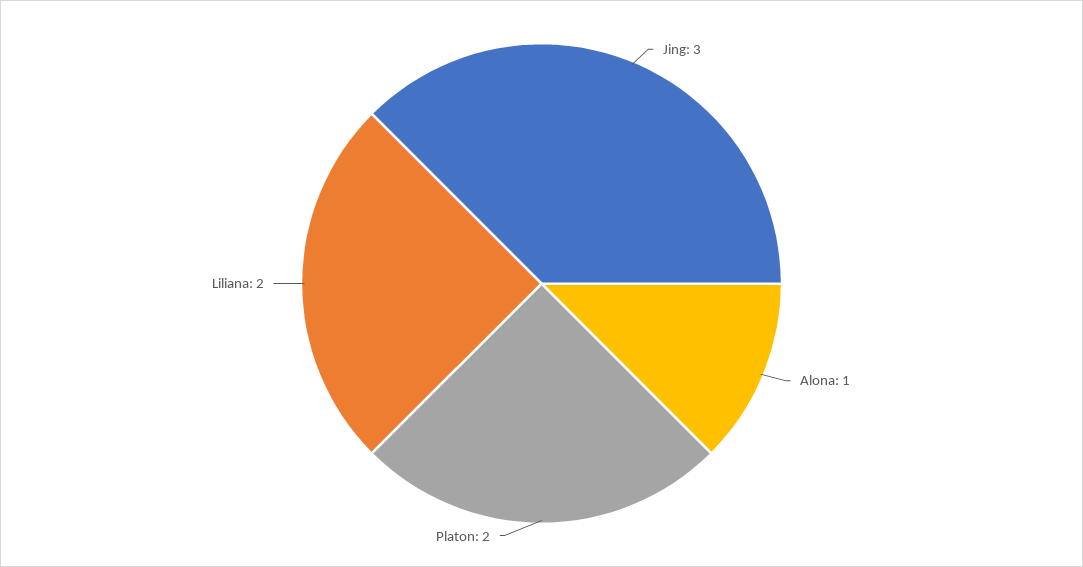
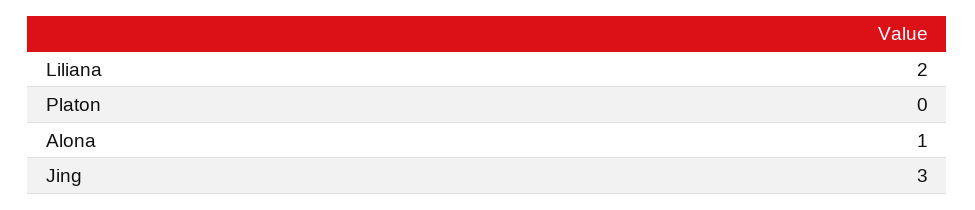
  {
    "Jing": 3,
    "Alona": 1,
-   "Platon": 2,
+   "Platon": 0,
    "Liliana": 2
  }

